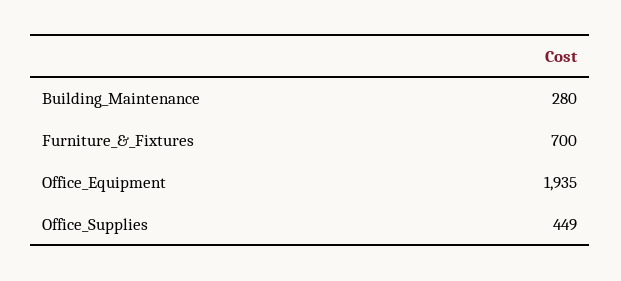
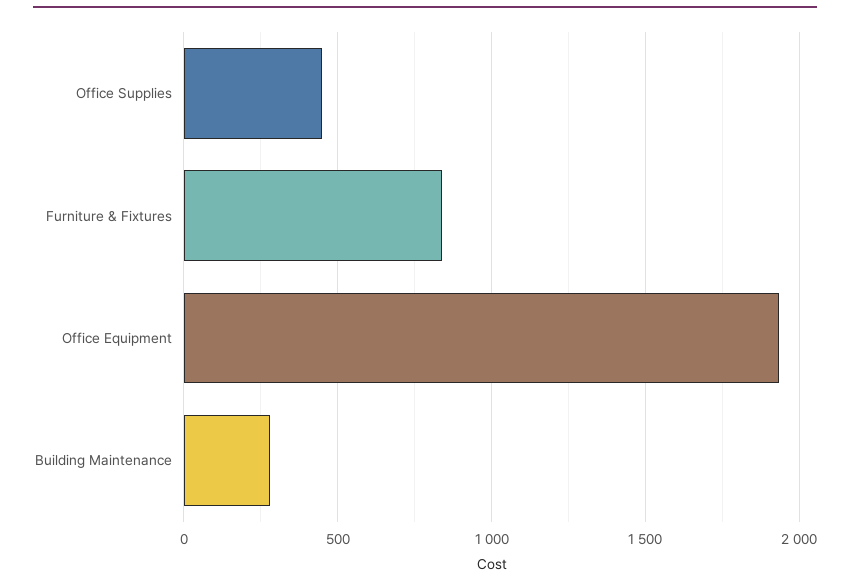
  {
    "Building_Maintenance": 280,
-   "Furniture_&_Fixtures": 700,
+   "Furniture_&_Fixtures": 850,
    "Office_Equipment": 1935,
    "Office_Supplies": 449
  }

